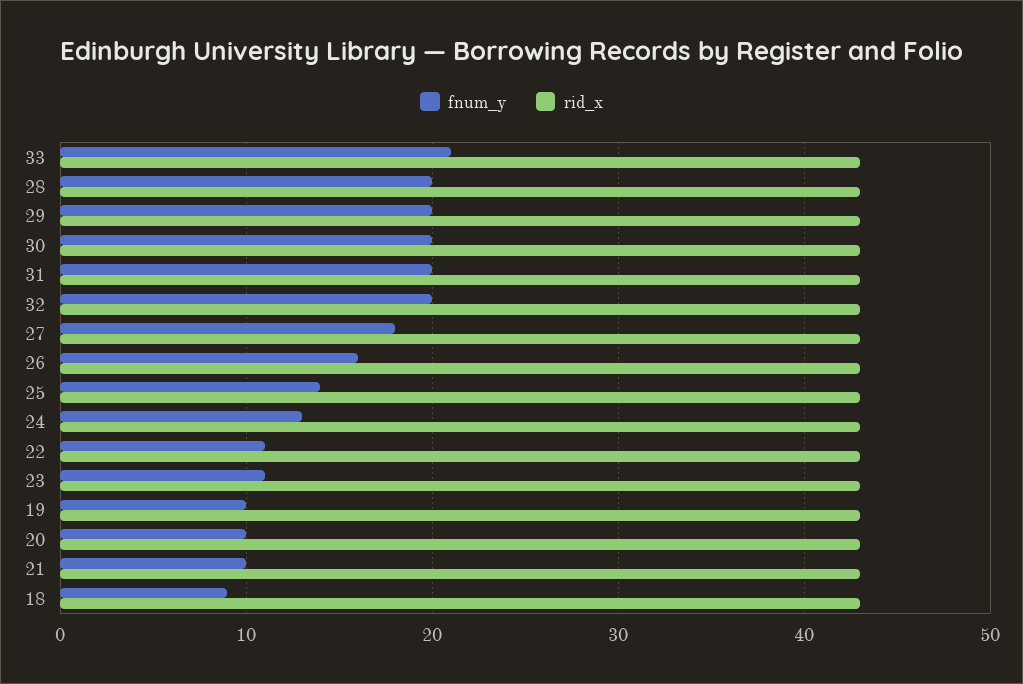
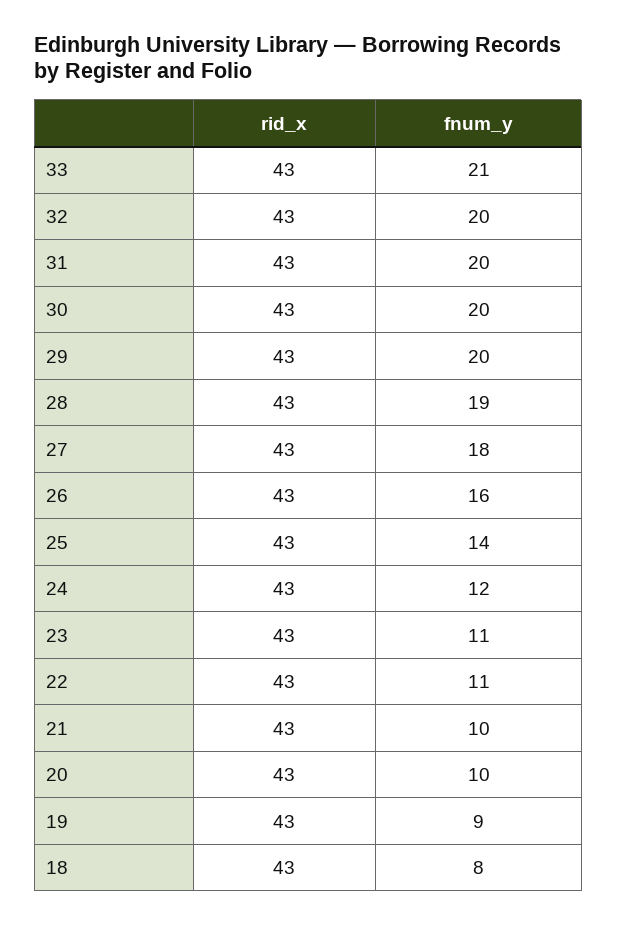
  {
    "fnum_y": {
      "33": 21,
-     "28": 20,
+     "28": 19,
      "29": 20,
      "30": 20,
      "31": 20,
      "32": 20,
      "27": 18,
      "26": 16,
      "25": 14,
-     "24": 13,
+     "24": 12,
      "22": 11,
      "23": 11,
-     "19": 10,
+     "19": 9,
      "20": 10,
      "21": 10,
-     "18": 9
+     "18": 8
    },
    "rid_x": {
      "33": 43,
      "28": 43,
      "29": 43,
      "30": 43,
      "31": 43,
      "32": 43,
      "27": 43,
      "26": 43,
      "25": 43,
      "24": 43,
      "22": 43,
      "23": 43,
      "19": 43,
      "20": 43,
      "21": 43,
      "18": 43
    }
  }

